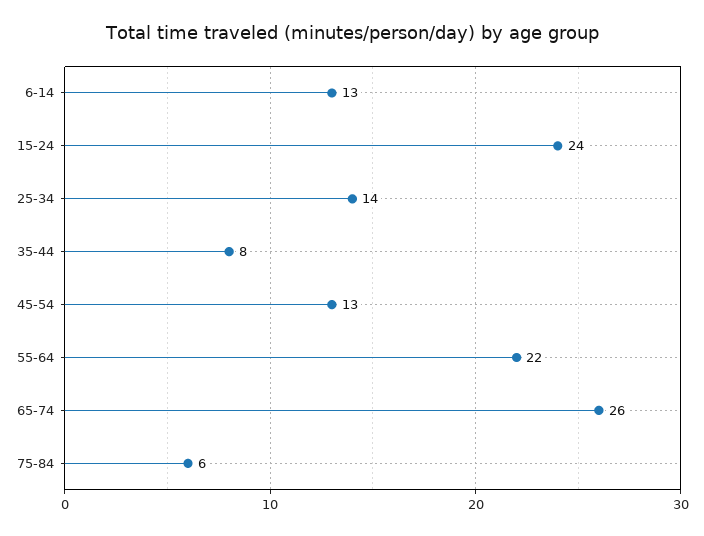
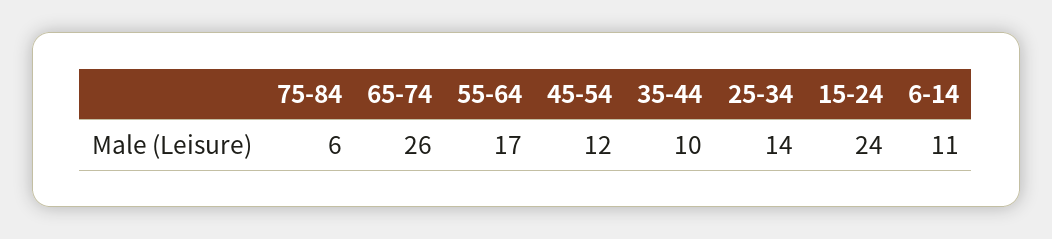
  {
-   "6-14": 13,
+   "6-14": 11,
    "15-24": 24,
    "25-34": 14,
-   "35-44": 8,
+   "35-44": 10,
-   "45-54": 13,
+   "45-54": 12,
-   "55-64": 22,
+   "55-64": 17,
    "65-74": 26,
    "75-84": 6
  }

